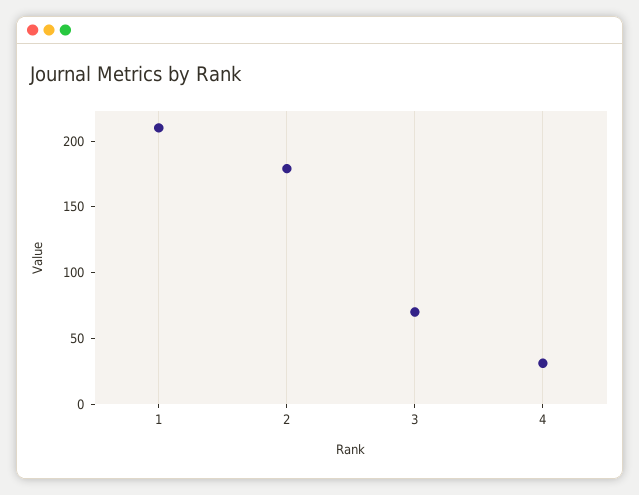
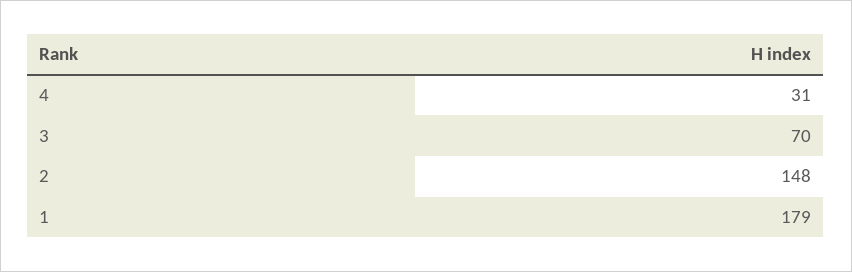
  {
-   "1": 210,
+   "1": 179,
-   "2": 180,
+   "2": 148,
    "3": 70,
    "4": 31
  }

